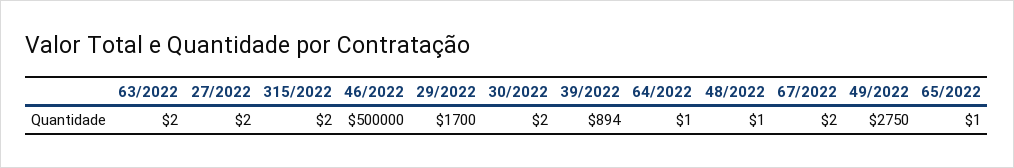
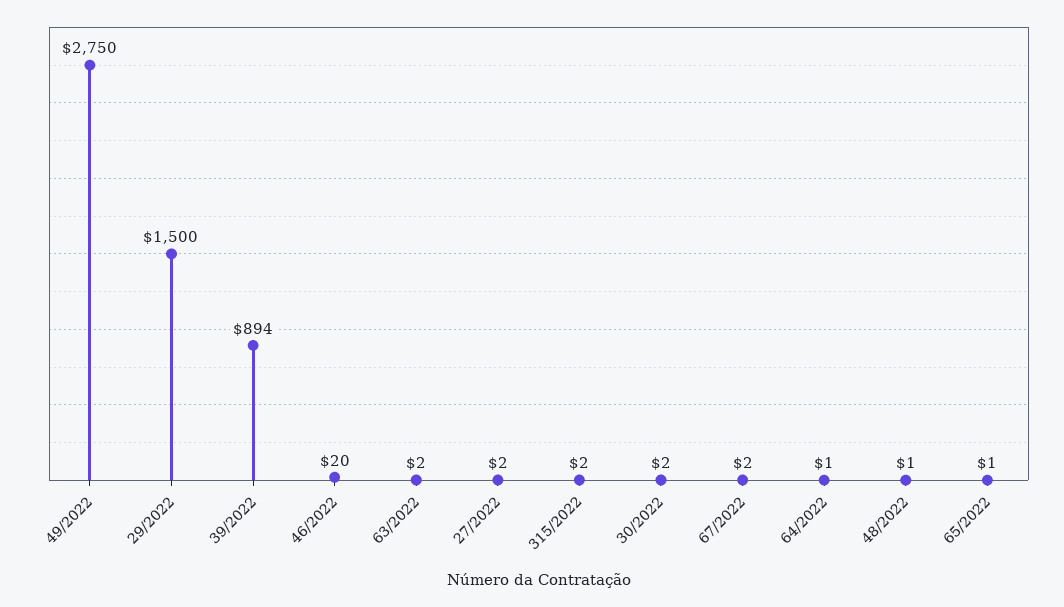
  {
    "63/2022": 2,
    "27/2022": 2,
    "315/2022": 2,
-   "46/2022": 500000,
+   "46/2022": 20,
-   "29/2022": 1700,
+   "29/2022": 1500,
    "30/2022": 2,
    "39/2022": 894,
    "64/2022": 1,
    "48/2022": 1,
    "67/2022": 2,
    "49/2022": 2750,
    "65/2022": 1
  }

